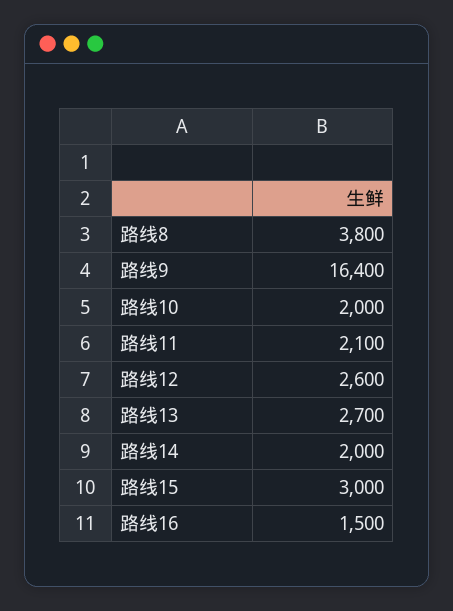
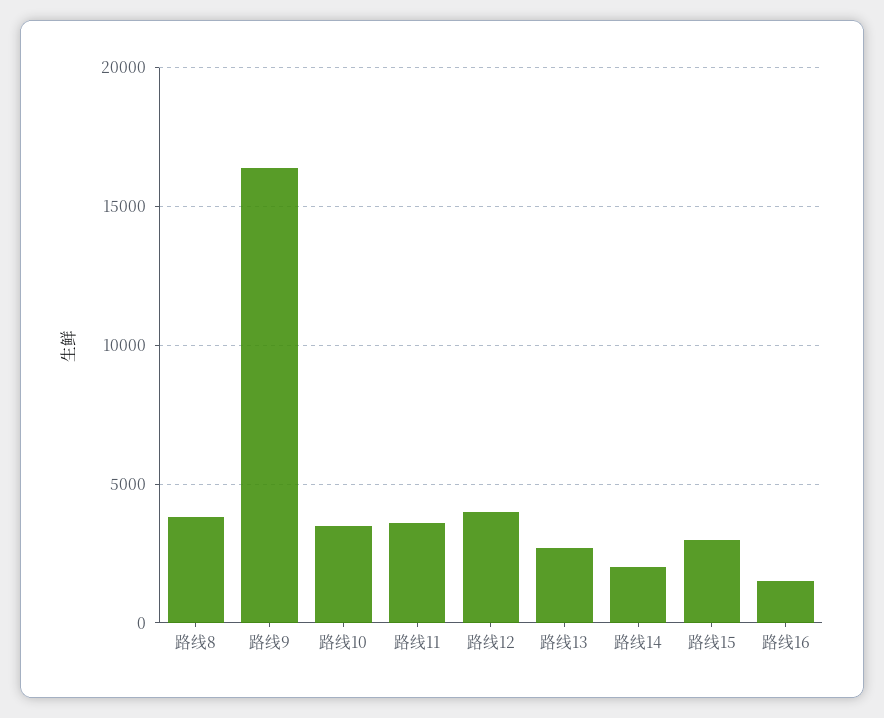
  {
    "路线8": 3800,
    "路线9": 16400,
-   "路线10": 2000,
+   "路线10": 3500,
-   "路线11": 2100,
+   "路线11": 3500,
-   "路线12": 2600,
+   "路线12": 4000,
    "路线13": 2700,
    "路线14": 2000,
    "路线15": 3000,
    "路线16": 1500
  }

